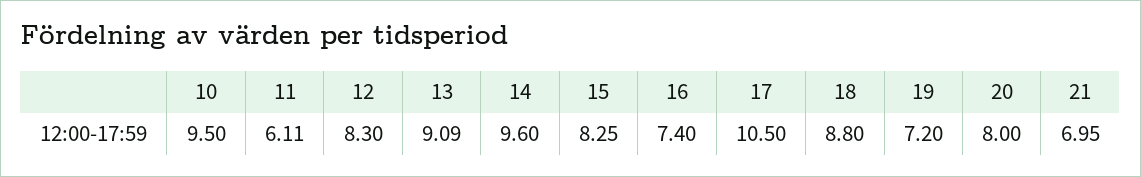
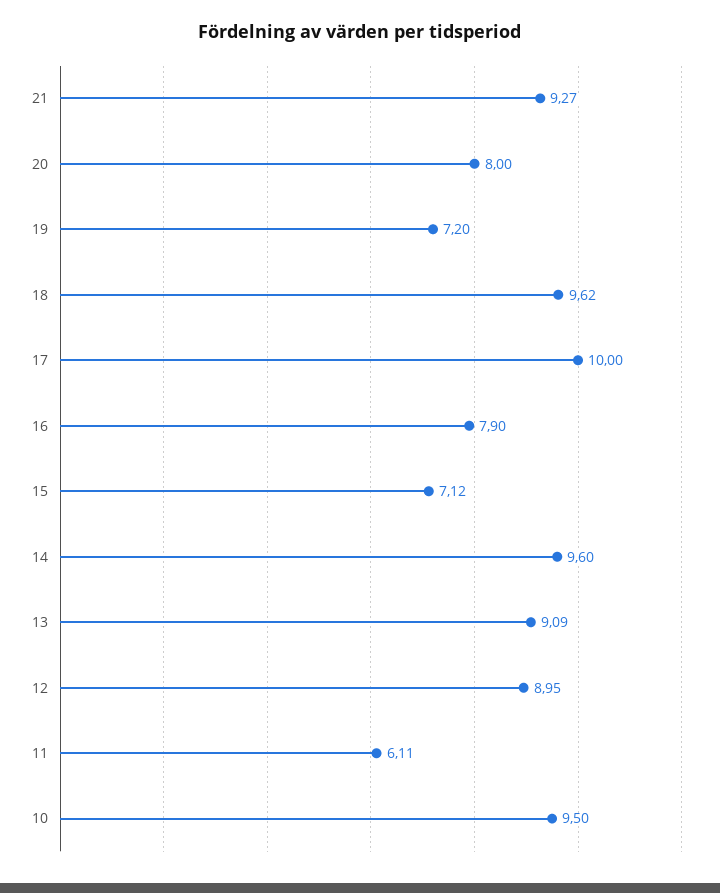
  {
    "10": 9.5,
    "11": 6.11,
-   "12": 8.3,
+   "12": 8.95,
    "13": 9.09,
    "14": 9.6,
-   "15": 8.25,
+   "15": 7.12,
-   "16": 7.4,
+   "16": 7.9,
-   "17": 10.5,
+   "17": 10,
-   "18": 8.8,
+   "18": 9.62,
    "19": 7.2,
    "20": 8,
-   "21": 6.95
+   "21": 9.27
  }

